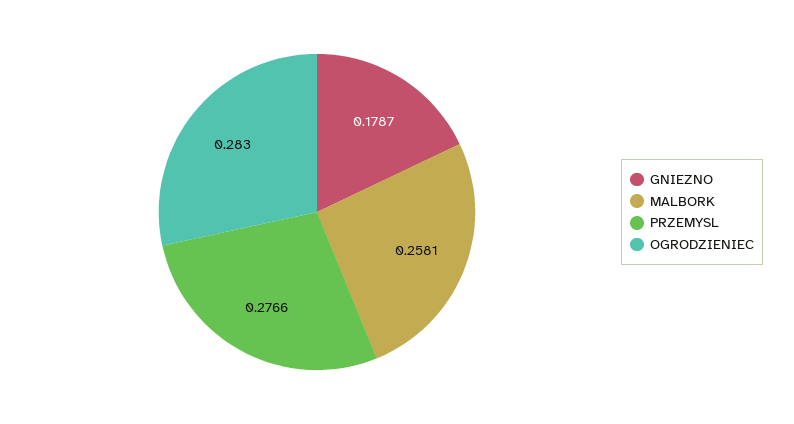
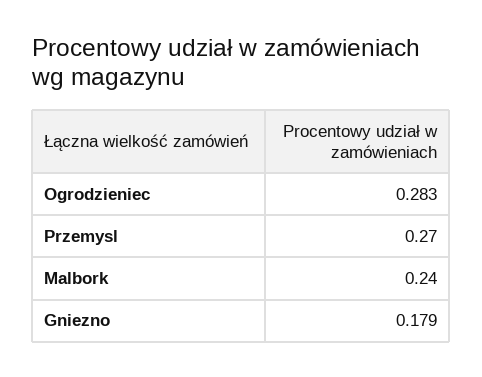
  {
    "GNIEZNO": 0.1787,
-   "MALBORK": 0.2581,
+   "MALBORK": 0.24,
-   "PRZEMYSL": 0.2766,
+   "PRZEMYSL": 0.27,
    "OGRODZIENIEC": 0.283
  }

